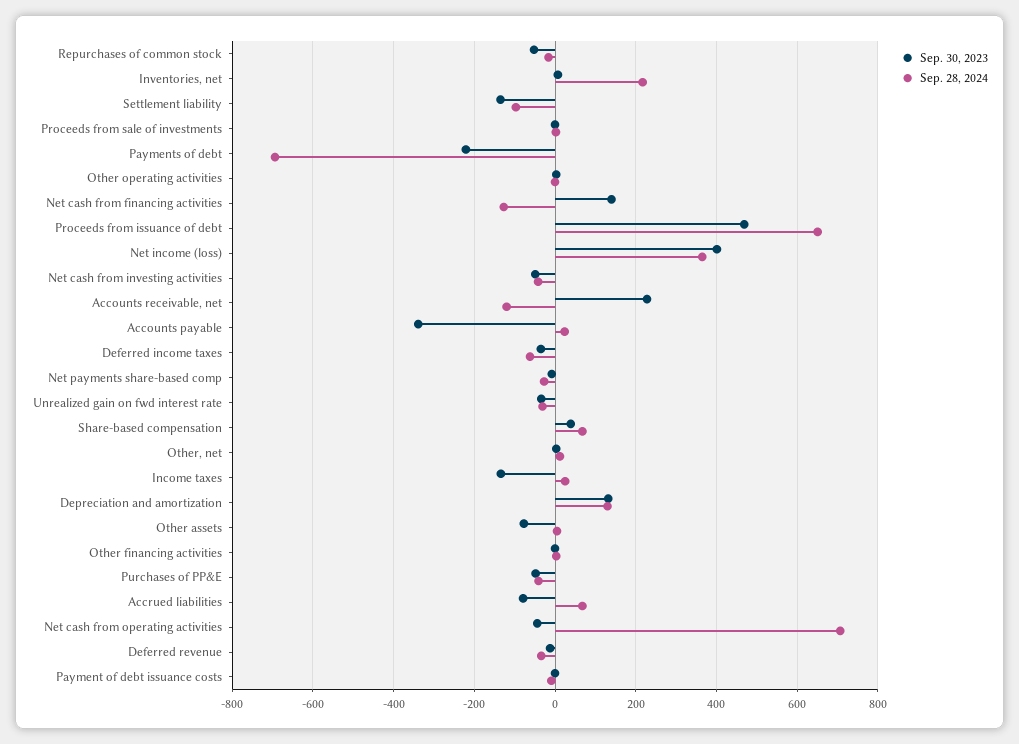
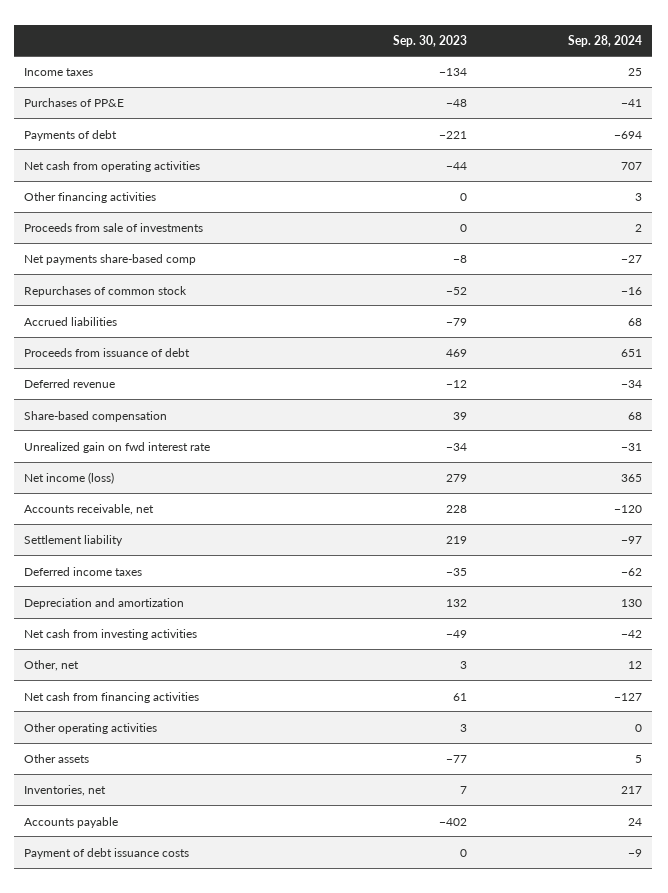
  {
    "Sep. 30, 2023": {
      "Repurchases of common stock": -52,
      "Inventories, net": 7,
-     "Settlement liability": -140,
+     "Settlement liability": 219,
      "Proceeds from sale of investments": 0,
      "Payments of debt": -221,
      "Other operating activities": 3,
-     "Net cash from financing activities": 140,
+     "Net cash from financing activities": 61,
      "Proceeds from issuance of debt": 469,
-     "Net income (loss)": 400,
+     "Net income (loss)": 279,
      "Net cash from investing activities": -49,
      "Accounts receivable, net": 228,
-     "Accounts payable": -340,
+     "Accounts payable": -402,
      "Deferred income taxes": -35,
      "Net payments share-based comp": -8,
      "Unrealized gain on fwd interest rate": -34,
      "Share-based compensation": 39,
      "Other, net": 3,
      "Income taxes": -134,
      "Depreciation and amortization": 132,
      "Other assets": -77,
      "Other financing activities": 0,
      "Purchases of PP&E": -48,
      "Accrued liabilities": -79,
      "Net cash from operating activities": -44,
      "Deferred revenue": -12,
      "Payment of debt issuance costs": 0
    },
    "Sep. 28, 2024": {
      "Repurchases of common stock": -16,
      "Inventories, net": 217,
      "Settlement liability": -97,
      "Proceeds from sale of investments": 2,
      "Payments of debt": -694,
      "Other operating activities": 0,
      "Net cash from financing activities": -127,
      "Proceeds from issuance of debt": 651,
      "Net income (loss)": 365,
      "Net cash from investing activities": -42,
      "Accounts receivable, net": -120,
      "Accounts payable": 24,
      "Deferred income taxes": -62,
      "Net payments share-based comp": -27,
      "Unrealized gain on fwd interest rate": -31,
      "Share-based compensation": 68,
      "Other, net": 12,
      "Income taxes": 25,
      "Depreciation and amortization": 130,
      "Other assets": 5,
      "Other financing activities": 3,
      "Purchases of PP&E": -41,
      "Accrued liabilities": 68,
      "Net cash from operating activities": 707,
      "Deferred revenue": -34,
      "Payment of debt issuance costs": -9
    }
  }

